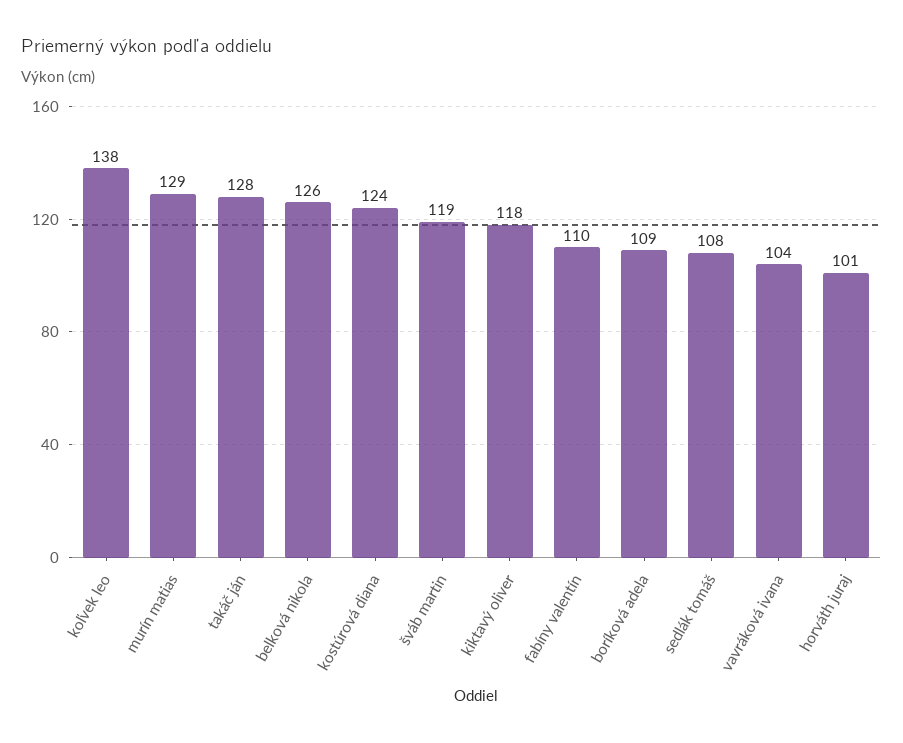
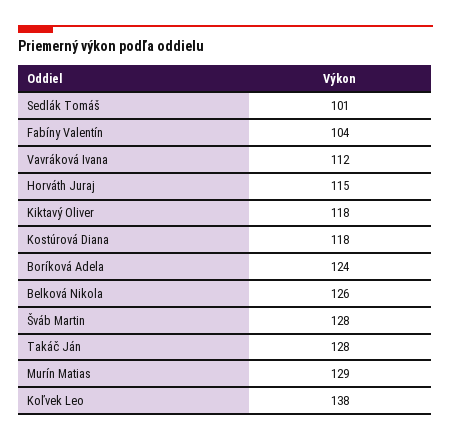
  {
    "koľvek leo": 138,
    "murín matias": 129,
    "takáč ján": 128,
    "belková nikola": 126,
-   "kostúrová diana": 124,
+   "kostúrová diana": 118,
-   "šváb martin": 119,
+   "šváb martin": 128,
    "kiktavý oliver": 118,
-   "fabíny valentín": 110,
+   "fabíny valentín": 104,
-   "boríková adela": 109,
+   "boríková adela": 124,
-   "sedlák tomáš": 108,
+   "sedlák tomáš": 101,
-   "vavráková ivana": 104,
+   "vavráková ivana": 112,
-   "horváth juraj": 101
+   "horváth juraj": 115
  }

